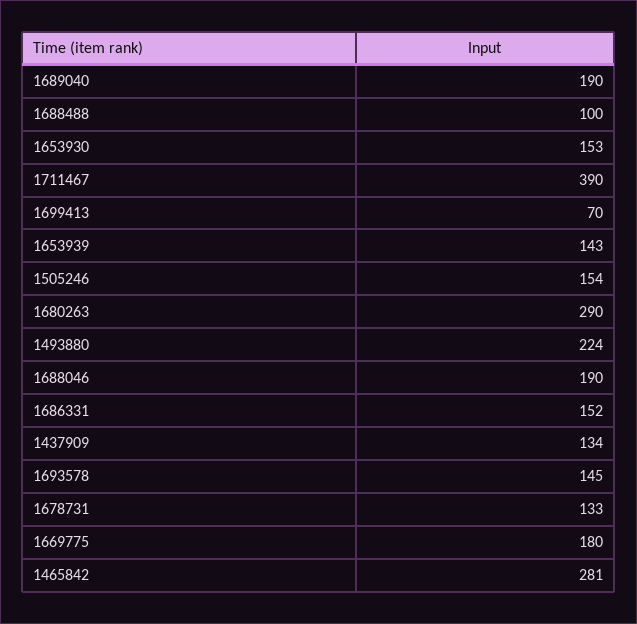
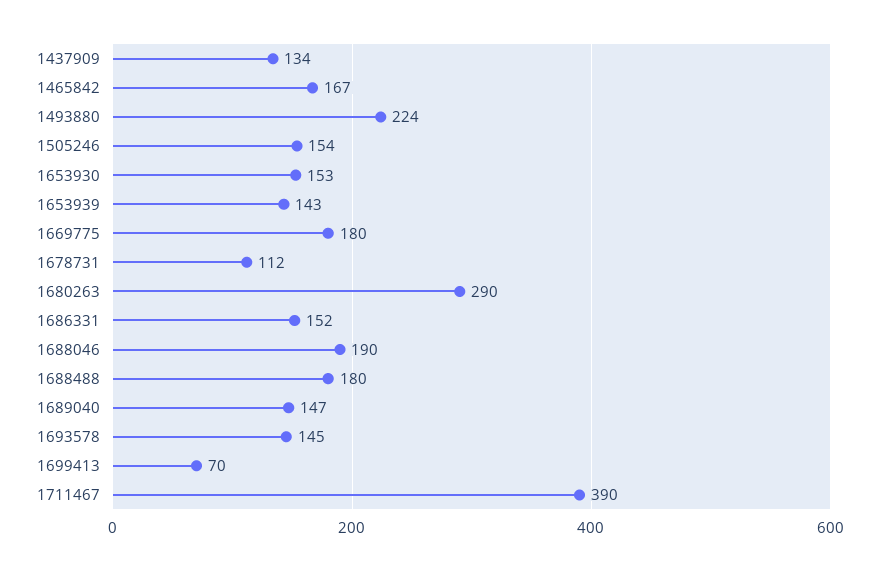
  {
-   "1689040": 190,
+   "1689040": 147,
-   "1688488": 100,
+   "1688488": 180,
    "1653930": 153,
    "1711467": 390,
    "1699413": 70,
    "1653939": 143,
    "1505246": 154,
    "1680263": 290,
    "1493880": 224,
    "1688046": 190,
    "1686331": 152,
    "1437909": 134,
    "1693578": 145,
-   "1678731": 133,
+   "1678731": 112,
    "1669775": 180,
-   "1465842": 281
+   "1465842": 167
  }

